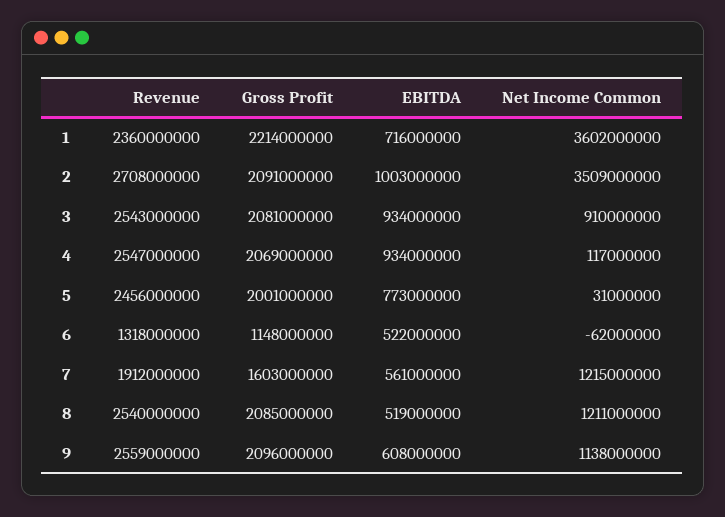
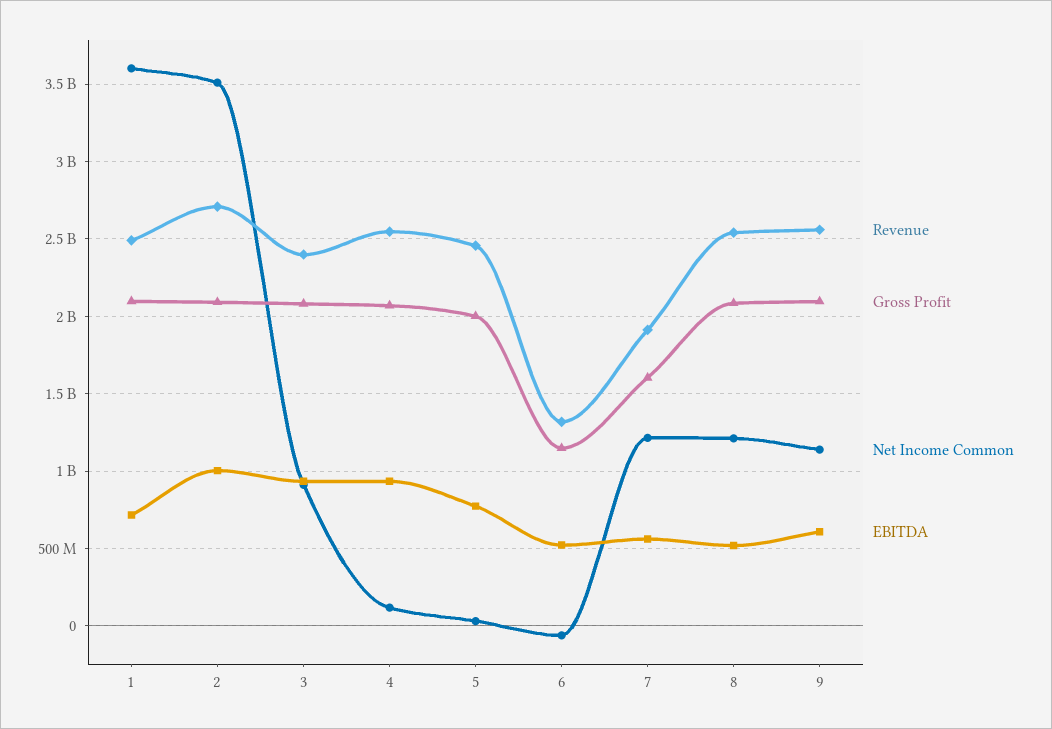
  {
    "Revenue": {
-     "1": 2360000000,
+     "1": 2500000000,
      "2": 2708000000,
-     "3": 2543000000,
+     "3": 2400000000,
      "4": 2547000000,
      "5": 2456000000,
      "6": 1318000000,
      "7": 1912000000,
      "8": 2540000000,
      "9": 2559000000
    },
    "Gross Profit": {
-     "1": 2214000000,
+     "1": 2100000000,
      "2": 2091000000,
      "3": 2081000000,
      "4": 2069000000,
      "5": 2001000000,
      "6": 1148000000,
      "7": 1603000000,
      "8": 2085000000,
      "9": 2096000000
    },
    "EBITDA": {
      "1": 716000000,
      "2": 1003000000,
      "3": 934000000,
      "4": 934000000,
      "5": 773000000,
      "6": 522000000,
      "7": 561000000,
      "8": 519000000,
      "9": 608000000
    },
    "Net Income Common": {
      "1": 3602000000,
      "2": 3509000000,
      "3": 910000000,
      "4": 117000000,
      "5": 31000000,
      "6": -62000000,
      "7": 1215000000,
      "8": 1211000000,
      "9": 1138000000
    }
  }

